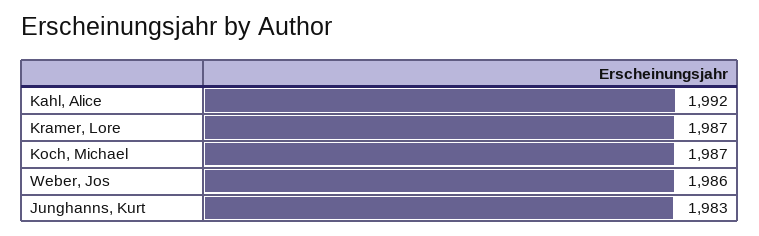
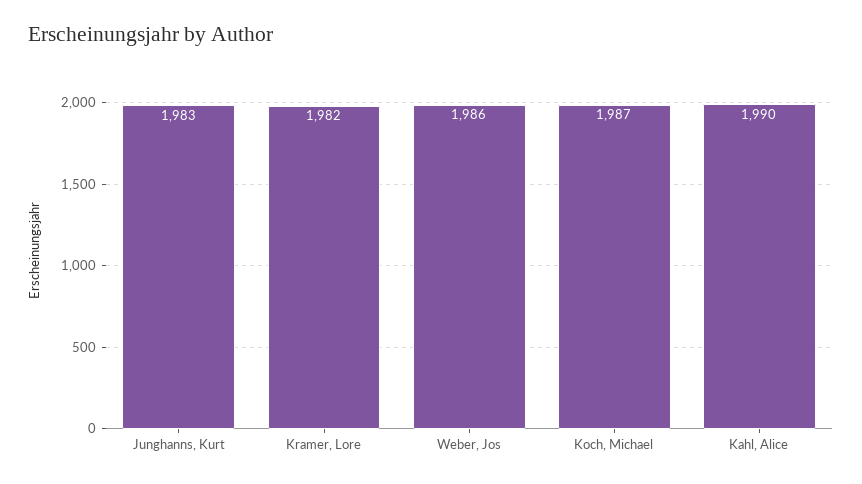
  {
-   "Kahl, Alice": 1992,
+   "Kahl, Alice": 1990,
-   "Kramer, Lore": 1987,
+   "Kramer, Lore": 1982,
    "Koch, Michael": 1987,
    "Weber, Jos": 1986,
    "Junghanns, Kurt": 1983
  }

